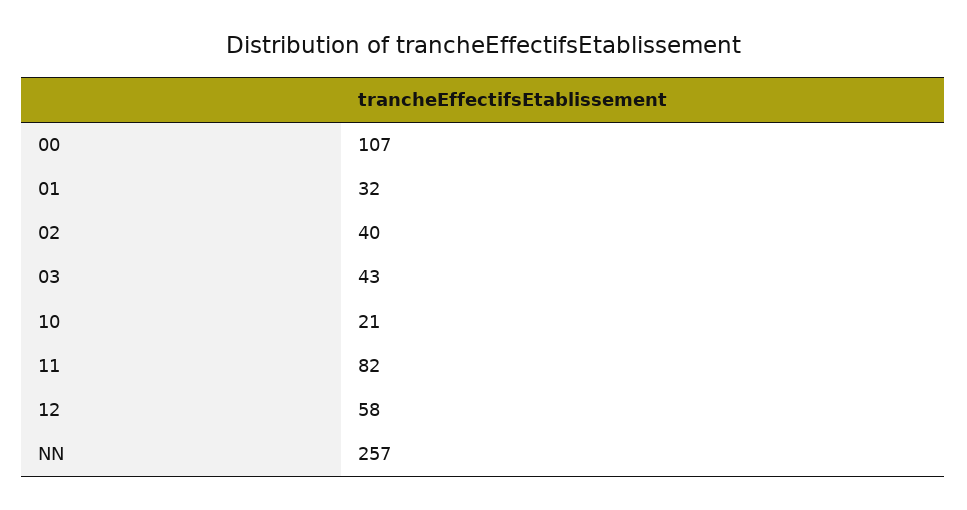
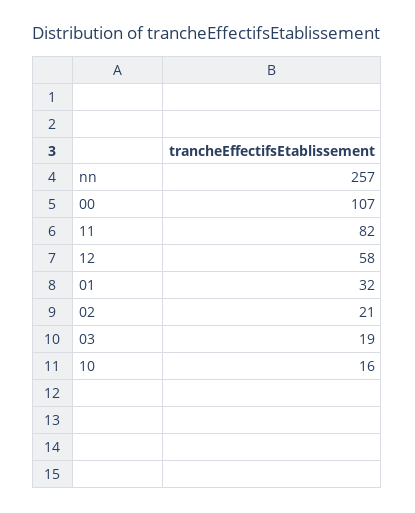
  {
    "00": 107,
    "01": 32,
-   "02": 40,
+   "02": 21,
-   "03": 43,
+   "03": 19,
-   "10": 21,
+   "10": 16,
    "11": 82,
    "12": 58,
    "NN": 257
  }

